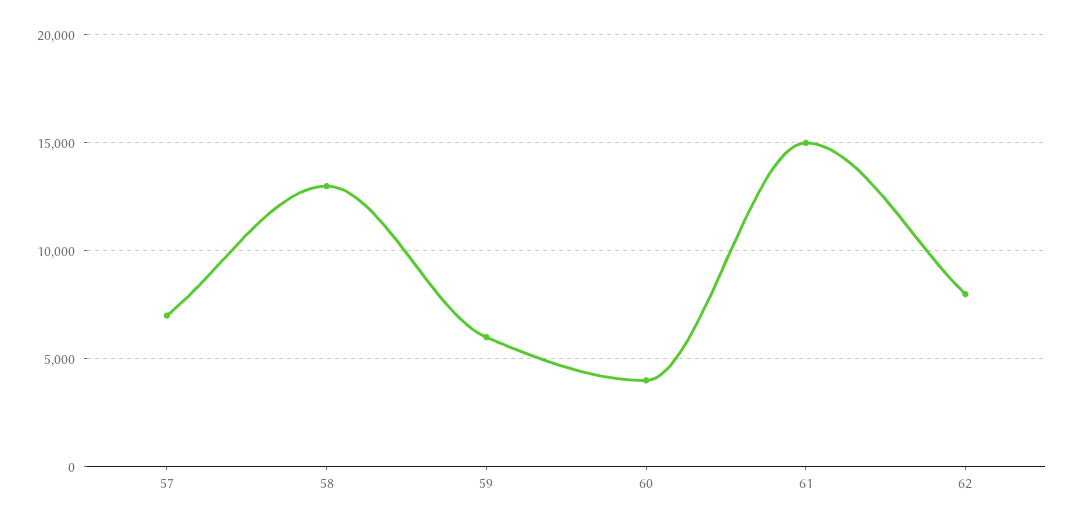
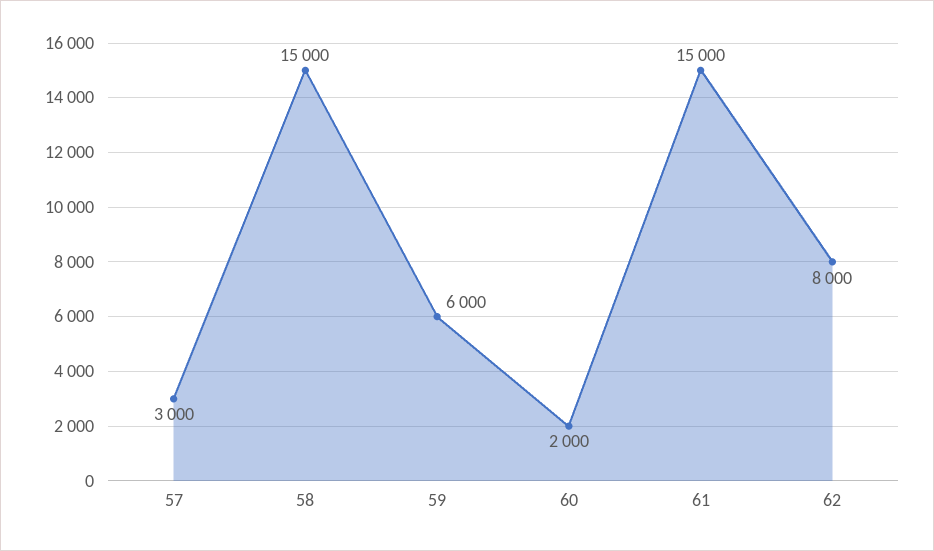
  {
-   "57": 7000,
+   "57": 3000,
-   "58": 13000,
+   "58": 15000,
    "59": 6000,
-   "60": 4000,
+   "60": 2000,
    "61": 15000,
    "62": 8000
  }

